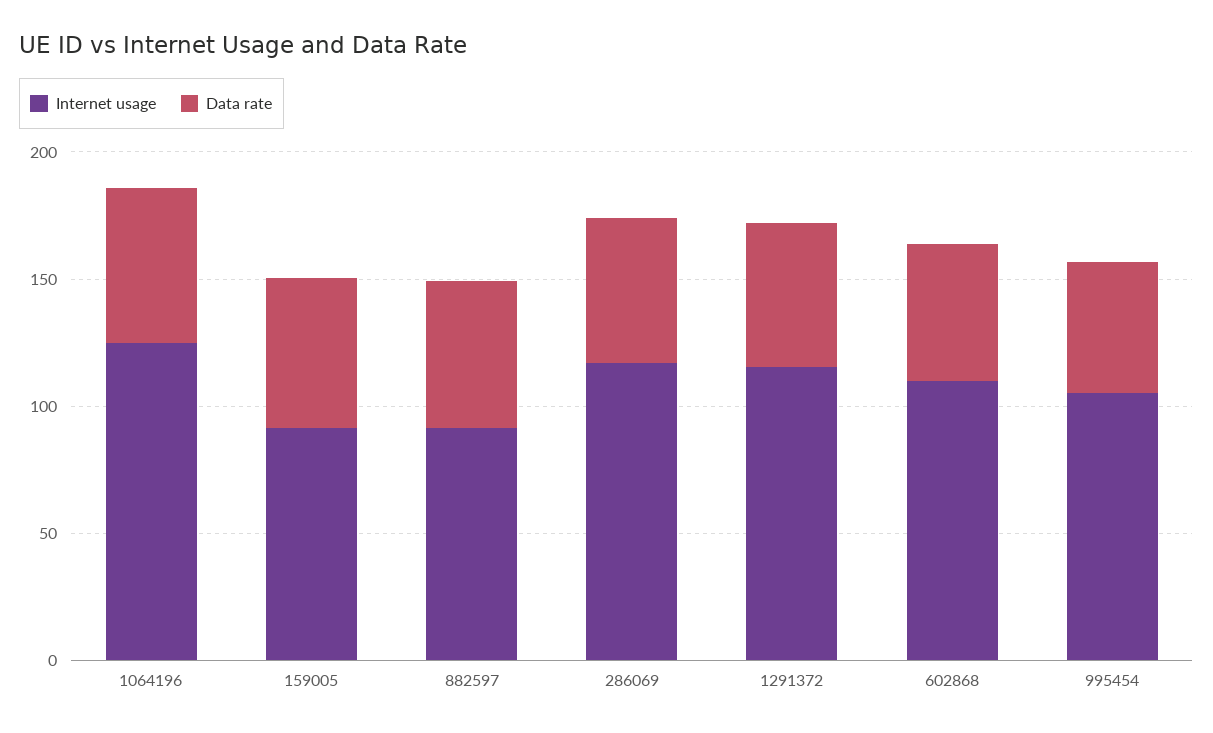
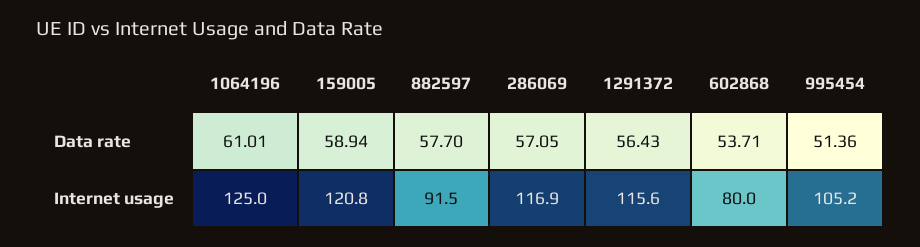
  {
    "Internet usage": {
      "1064196": 125,
-     "159005": 90,
+     "159005": 120.8,
      "882597": 91.5,
      "286069": 116.9,
      "1291372": 115.6,
-     "602868": 110,
+     "602868": 80,
      "995454": 105.2
    },
    "Data rate": {
      "1064196": 61.01,
      "159005": 58.94,
      "882597": 57.7,
      "286069": 57.05,
      "1291372": 56.43,
      "602868": 53.71,
      "995454": 51.36
    }
  }

